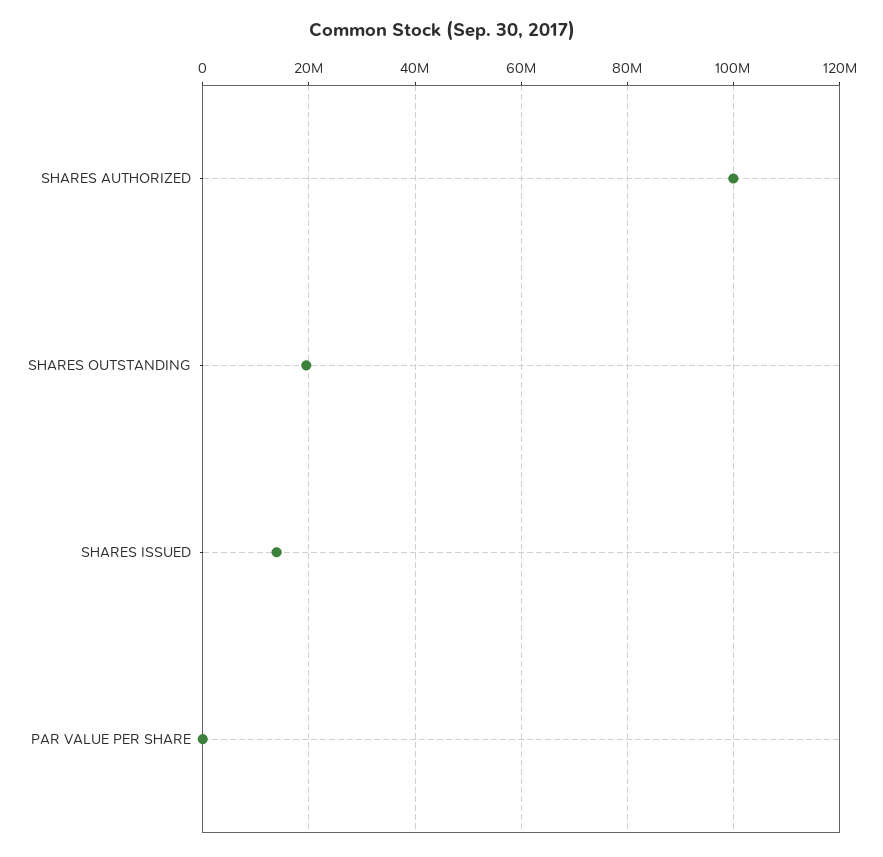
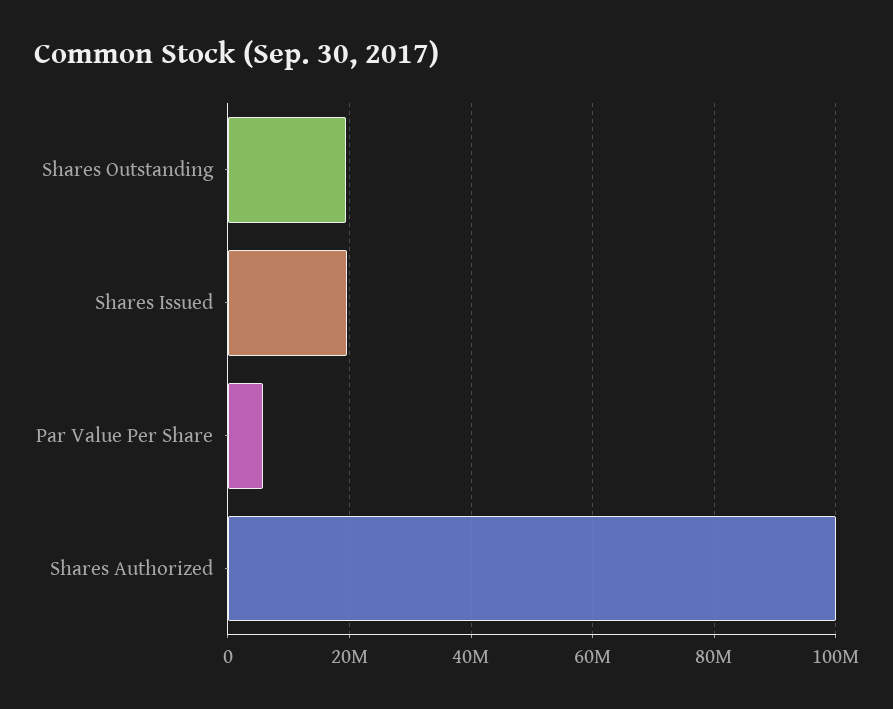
  {
    "SHARES AUTHORIZED": 100000000,
    "SHARES OUTSTANDING": 20000000,
-   "SHARES ISSUED": 14000000,
+   "SHARES ISSUED": 20000000,
-   "PAR VALUE PER SHARE": 0
+   "PAR VALUE PER SHARE": 6000000
  }

